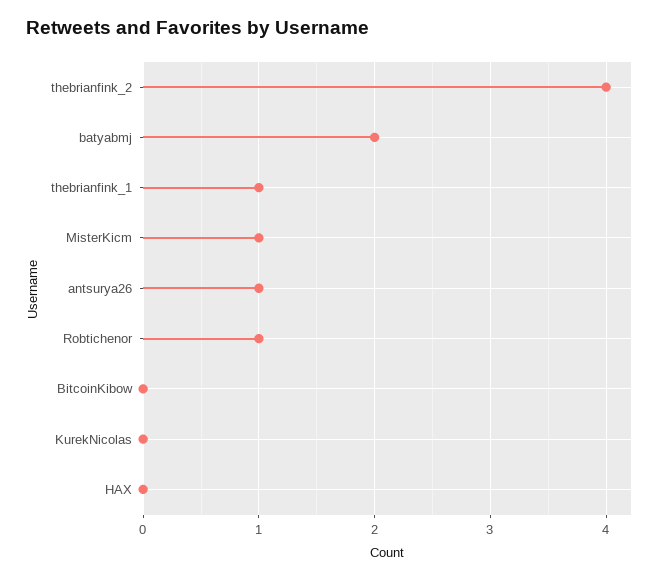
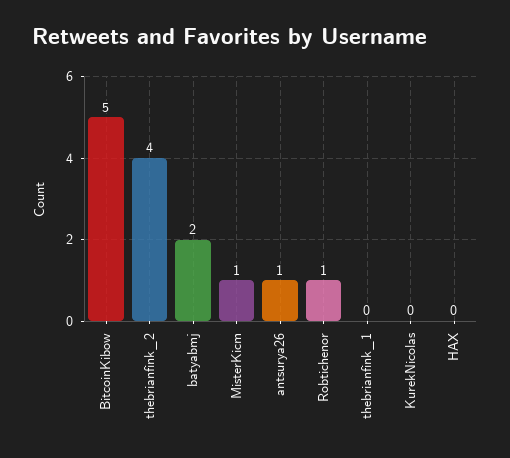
  {
    "thebrianfink_2": 4,
    "batyabmj": 2,
-   "thebrianfink_1": 1,
+   "thebrianfink_1": 0,
    "MisterKicm": 1,
    "antsurya26": 1,
    "Robtichenor": 1,
-   "BitcoinKibow": 0,
+   "BitcoinKibow": 5,
    "KurekNicolas": 0,
    "HAX": 0
  }

